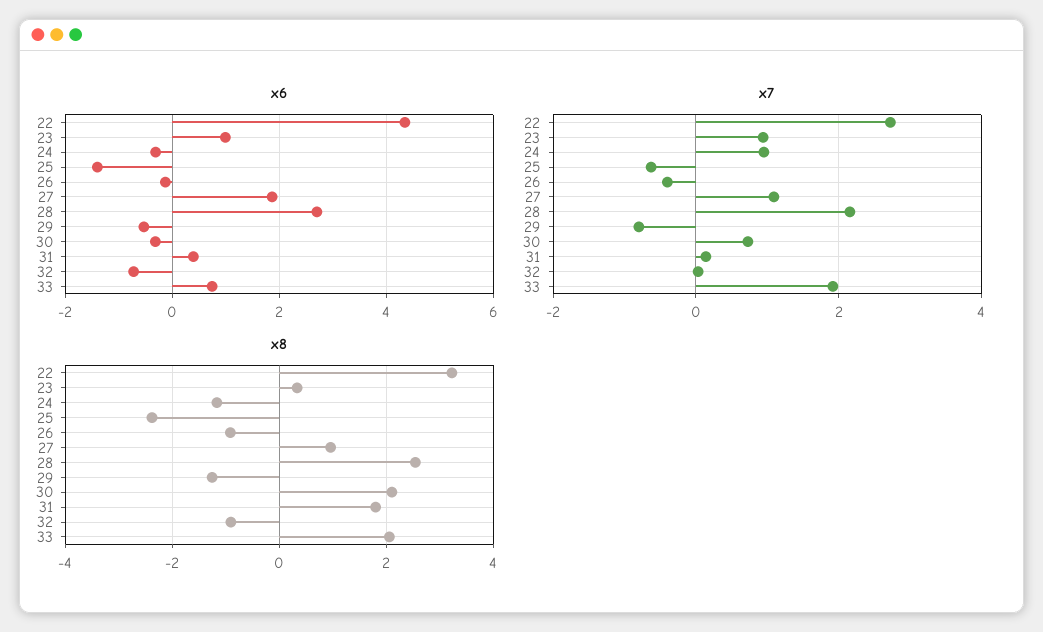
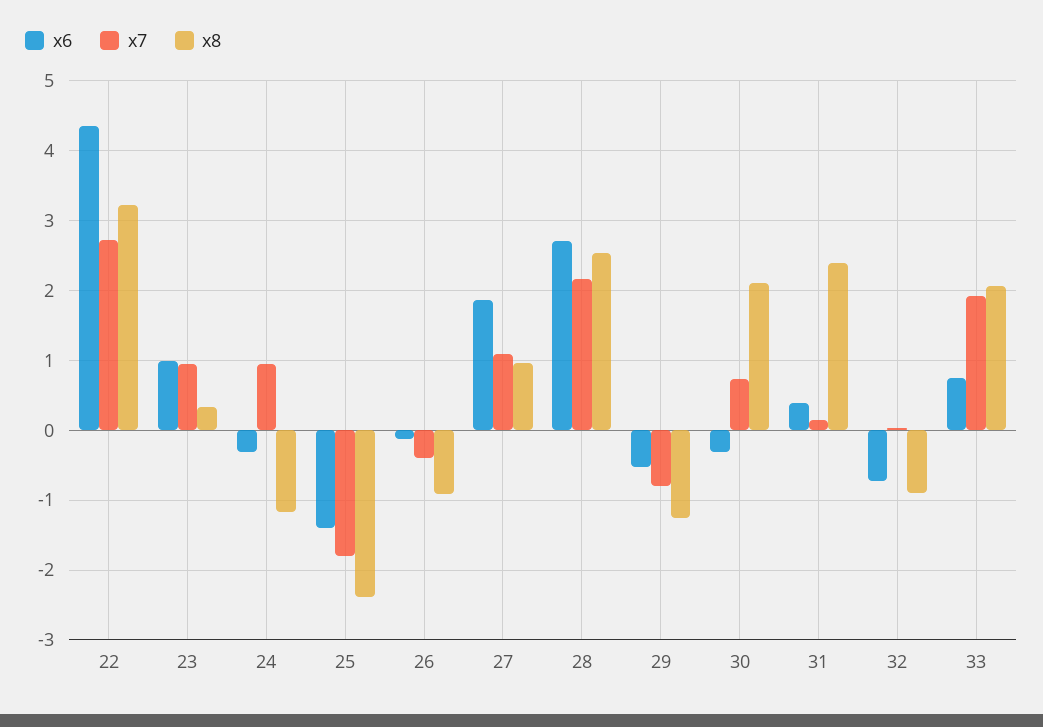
  {
    "x6": {
      "22": 4.3,
      "23": 1,
      "24": -0.3,
      "25": -1.4,
      "26": -0.1,
      "27": 1.9,
      "28": 2.7,
      "29": -0.5,
      "30": -0.3,
      "31": 0.4,
      "32": -0.7,
      "33": 0.7
    },
    "x7": {
      "22": 2.7,
      "23": 0.9,
      "24": 1,
-     "25": -0.6,
+     "25": -1.8,
      "26": -0.4,
      "27": 1.1,
      "28": 2.2,
      "29": -0.8,
      "30": 0.7,
      "31": 0.1,
      "32": 0,
      "33": 1.9
    },
    "x8": {
      "22": 3.2,
      "23": 0.3,
      "24": -1.2,
      "25": -2.4,
      "26": -0.9,
      "27": 1,
      "28": 2.5,
      "29": -1.3,
      "30": 2.1,
-     "31": 1.8,
+     "31": 2.4,
      "32": -0.9,
      "33": 2.1
    }
  }

